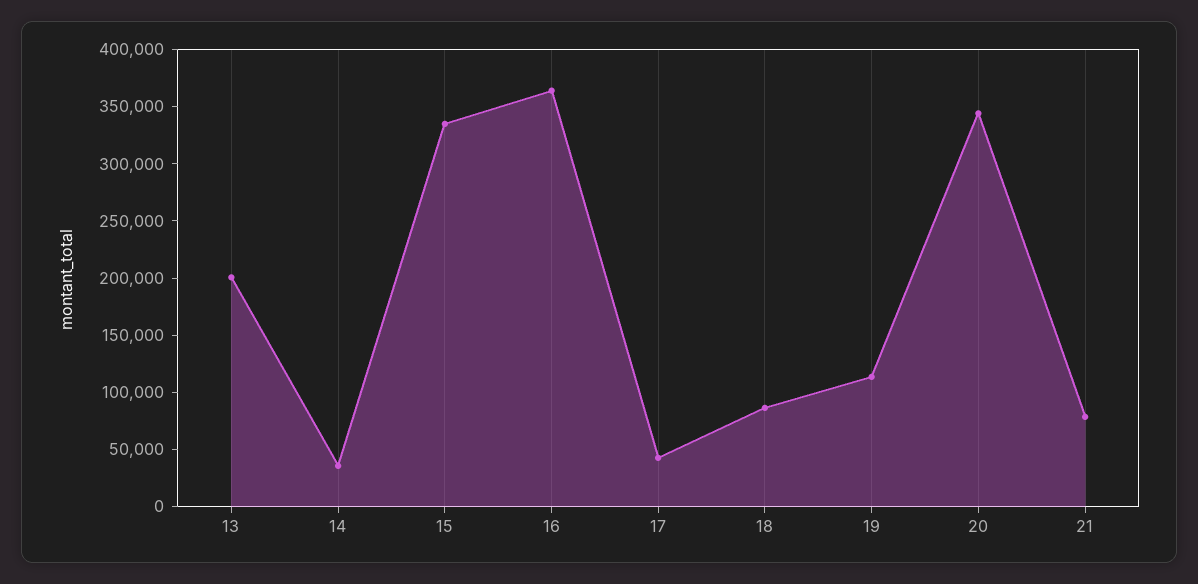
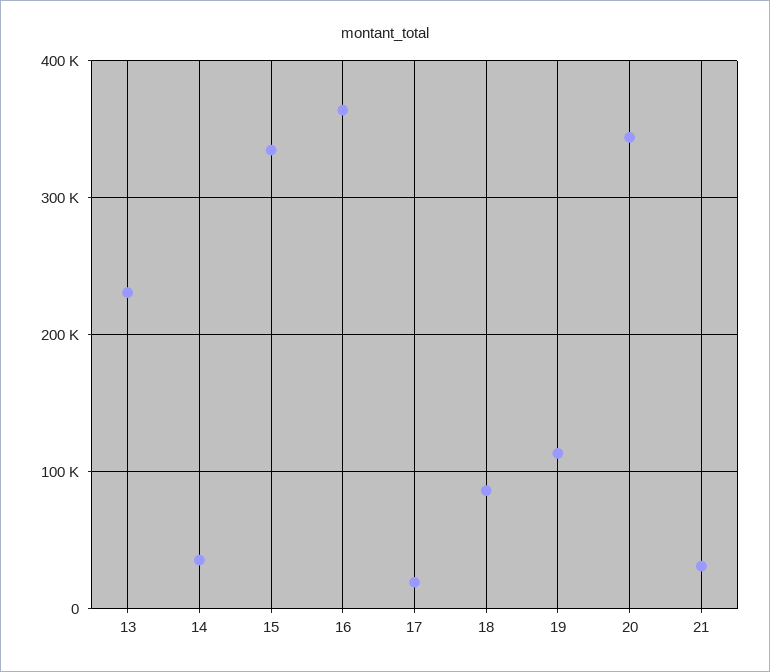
  {
-   "13": 200000,
+   "13": 230000,
    "14": 40000,
    "15": 330000,
    "16": 360000,
-   "17": 40000,
+   "17": 20000,
    "18": 90000,
    "19": 110000,
    "20": 340000,
-   "21": 80000
+   "21": 30000
  }

